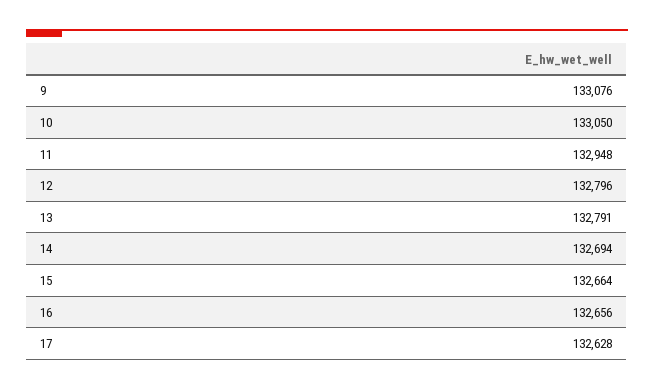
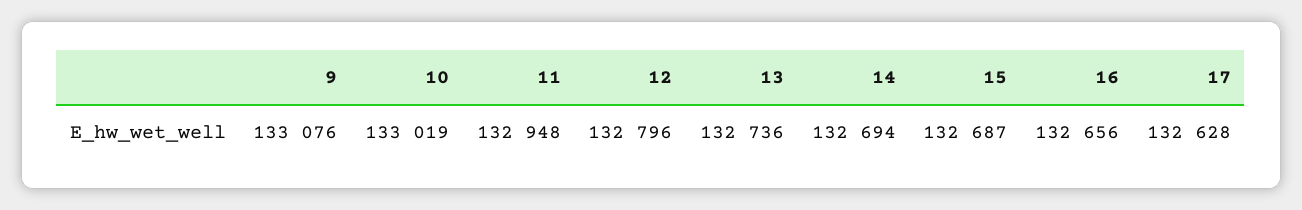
  {
    "9": 133076,
-   "10": 133050,
+   "10": 133019,
    "11": 132948,
    "12": 132796,
-   "13": 132791,
+   "13": 132736,
    "14": 132694,
-   "15": 132664,
+   "15": 132687,
    "16": 132656,
    "17": 132628
  }

